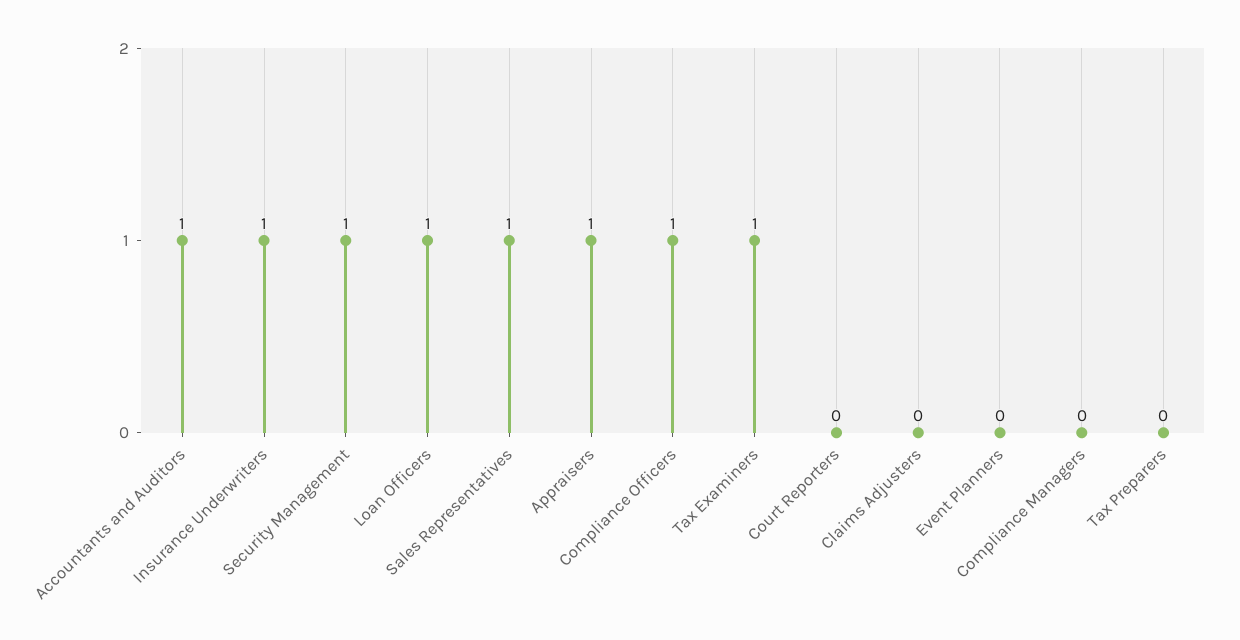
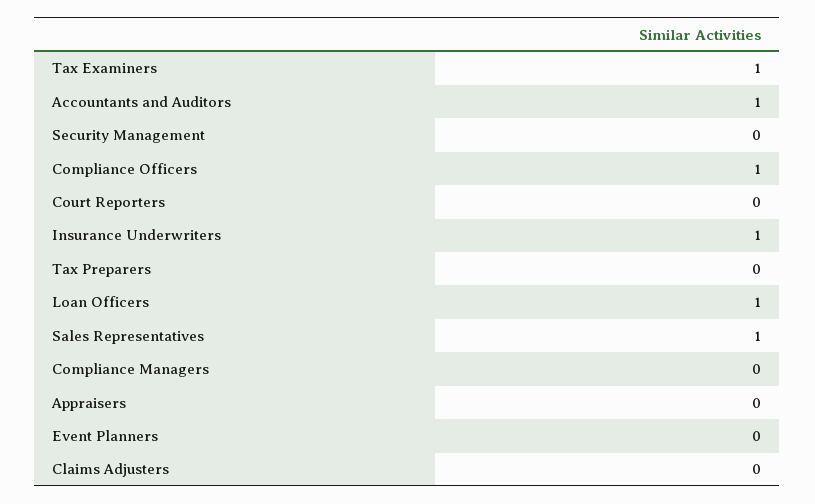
  {
    "Accountants and Auditors": 1,
    "Insurance Underwriters": 1,
-   "Security Management": 1,
+   "Security Management": 0,
    "Loan Officers": 1,
    "Sales Representatives": 1,
-   "Appraisers": 1,
+   "Appraisers": 0,
    "Compliance Officers": 1,
    "Tax Examiners": 1,
    "Court Reporters": 0,
    "Claims Adjusters": 0,
    "Event Planners": 0,
    "Compliance Managers": 0,
    "Tax Preparers": 0
  }

